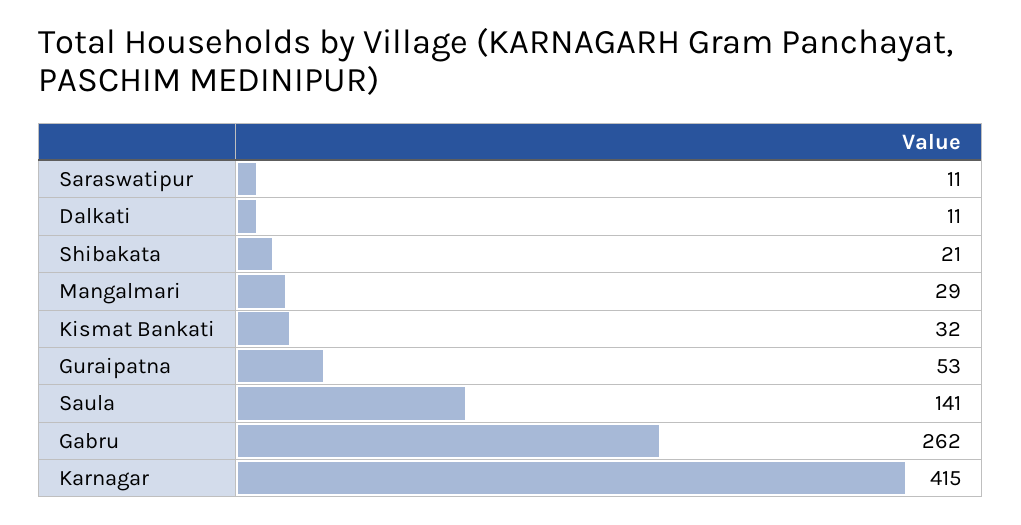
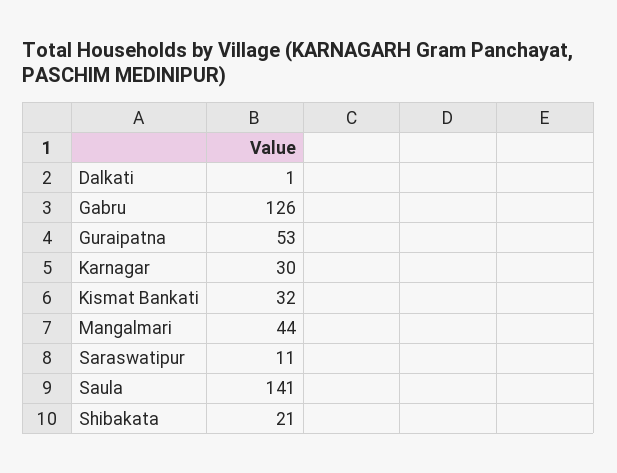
  {
    "Saraswatipur": 11,
-   "Dalkati": 11,
+   "Dalkati": 1,
    "Shibakata": 21,
-   "Mangalmari": 29,
+   "Mangalmari": 44,
    "Kismat Bankati": 32,
    "Guraipatna": 53,
    "Saula": 141,
-   "Gabru": 262,
+   "Gabru": 126,
-   "Karnagar": 415
+   "Karnagar": 30
  }

